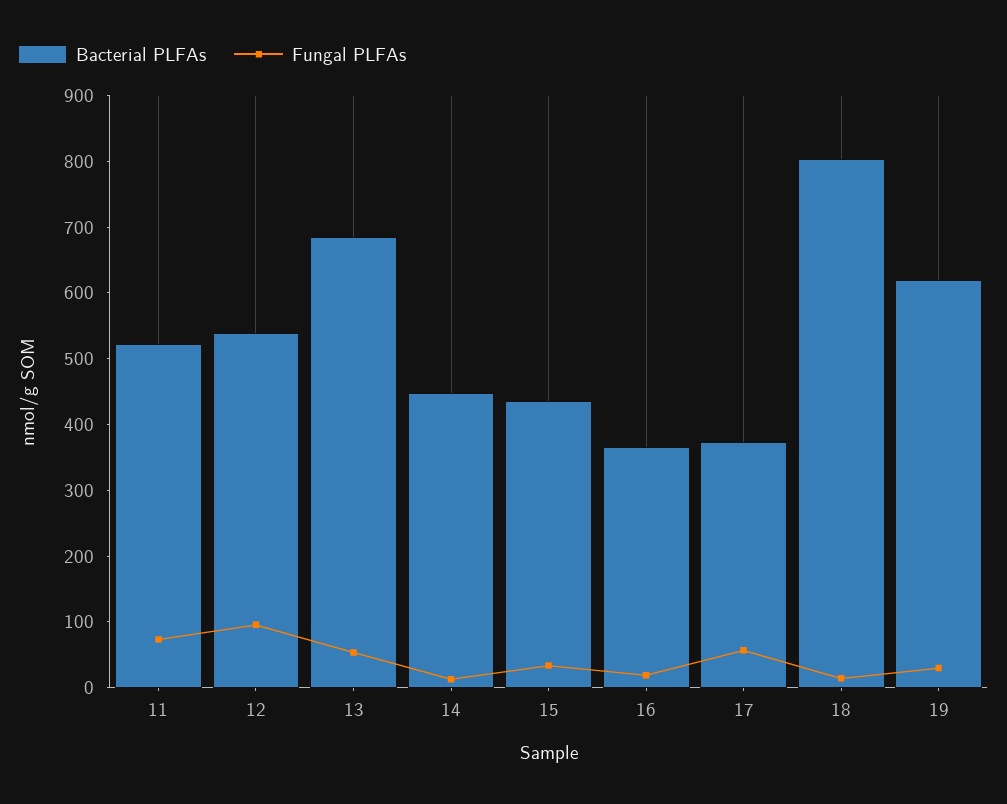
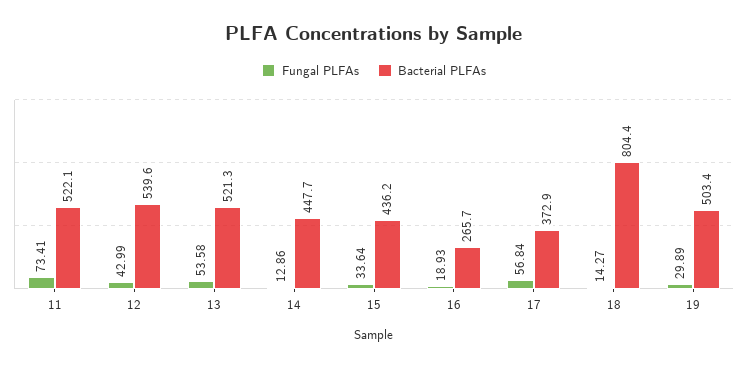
  {
    "Bacterial PLFAs": {
      "11": 522.1,
      "12": 539.6,
-     "13": 680,
+     "13": 521.3,
      "14": 447.7,
      "15": 436.2,
-     "16": 360,
+     "16": 265.7,
      "17": 372.9,
      "18": 804.4,
-     "19": 620
+     "19": 503.4
    },
    "Fungal PLFAs": {
      "11": 73.41,
-     "12": 100,
+     "12": 42.99,
      "13": 53.58,
      "14": 12.86,
      "15": 33.64,
      "16": 18.93,
      "17": 56.84,
      "18": 14.27,
      "19": 29.89
    }
  }

